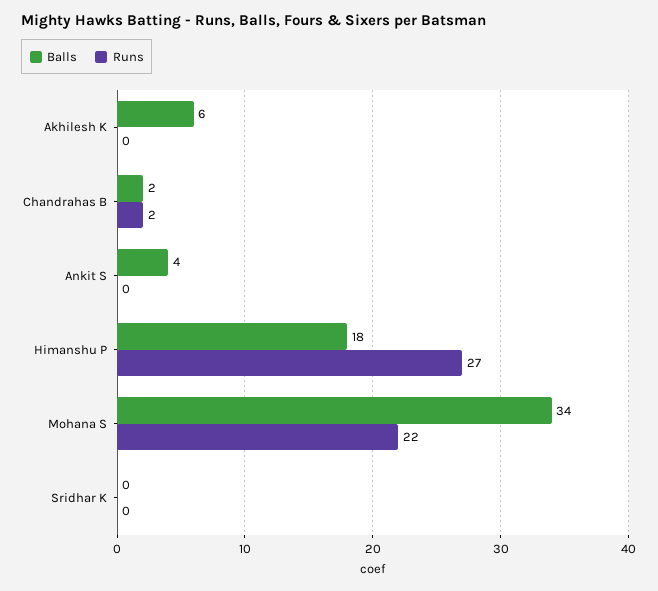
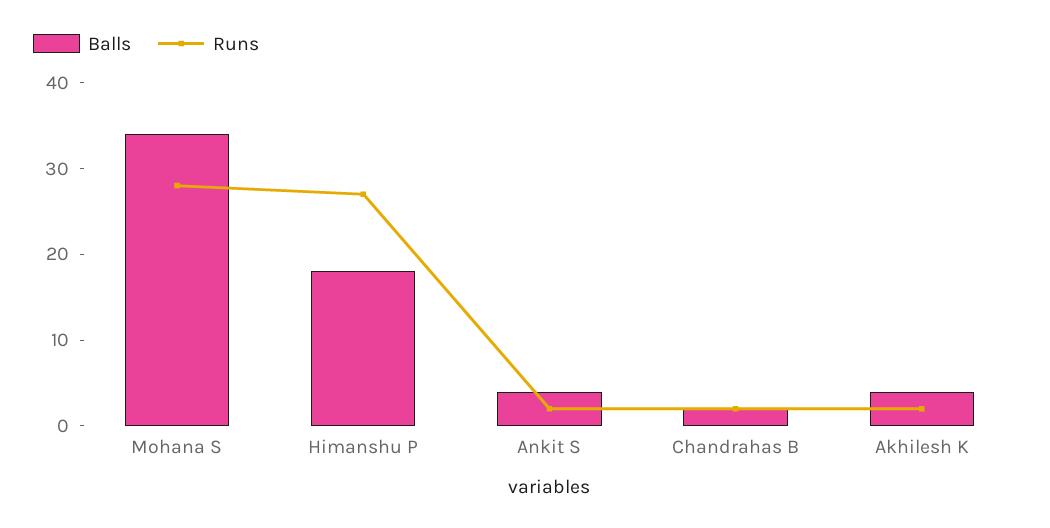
  {
    "Balls": {
-     "Akhilesh K": 6,
+     "Akhilesh K": 4,
      "Chandrahas B": 2,
      "Ankit S": 4,
      "Himanshu P": 18,
-     "Mohana S": 34,
+     "Mohana S": 34
-     "Sridhar K": 0
    },
    "Runs": {
-     "Akhilesh K": 0,
+     "Akhilesh K": 2,
      "Chandrahas B": 2,
-     "Ankit S": 0,
+     "Ankit S": 2,
      "Himanshu P": 27,
-     "Mohana S": 22,
+     "Mohana S": 28
-     "Sridhar K": 0
    }
  }

